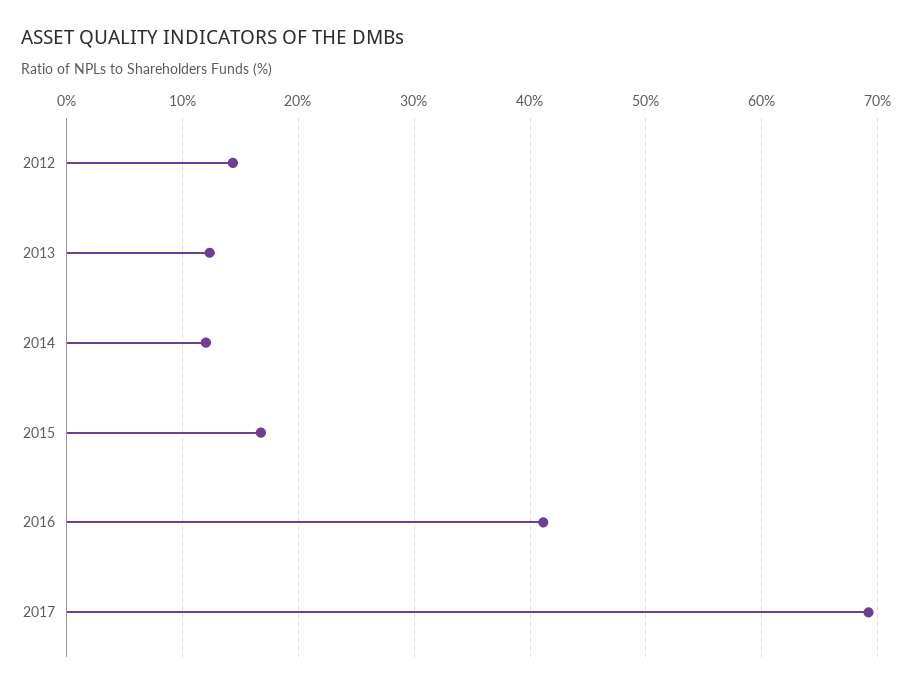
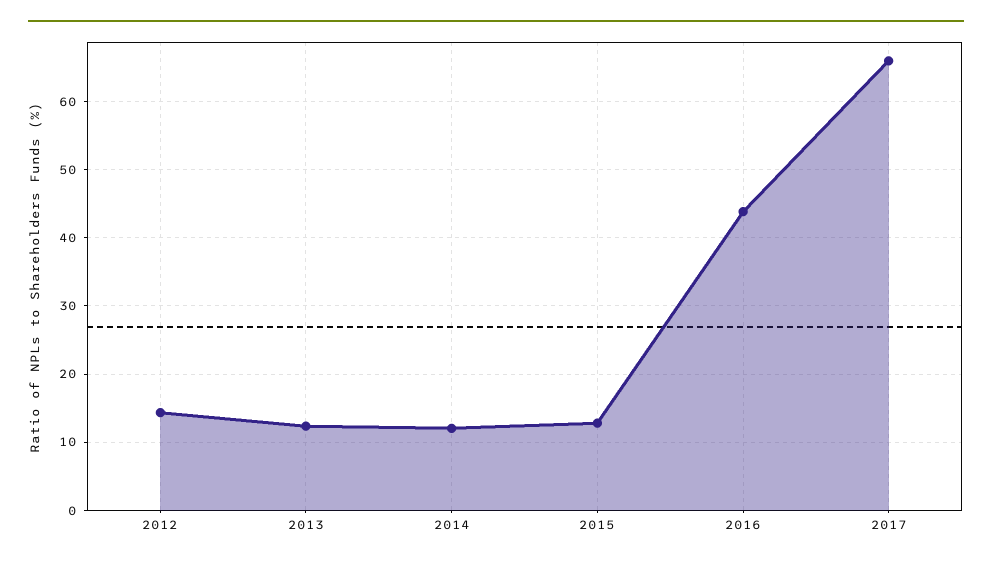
  {
    "2012": 14,
    "2013": 12,
    "2014": 12,
-   "2015": 17,
+   "2015": 13,
-   "2016": 41,
+   "2016": 44,
-   "2017": 69
+   "2017": 66
  }

